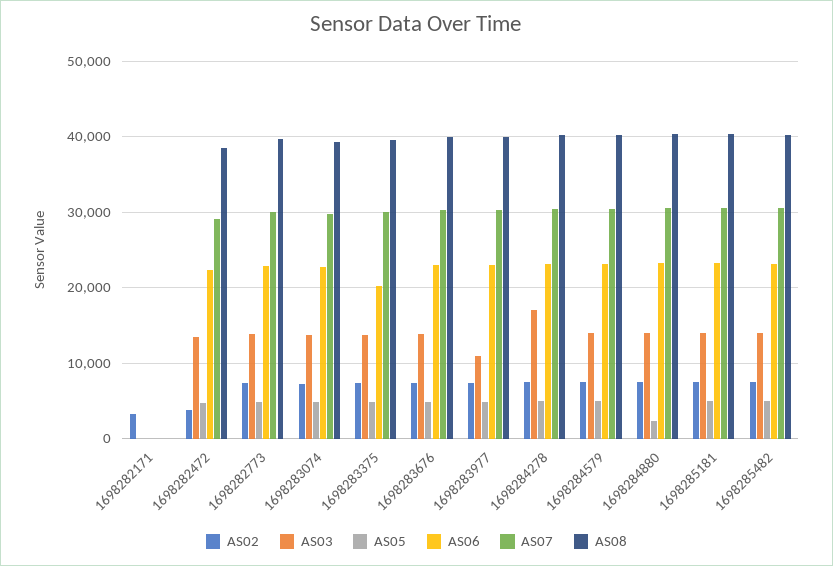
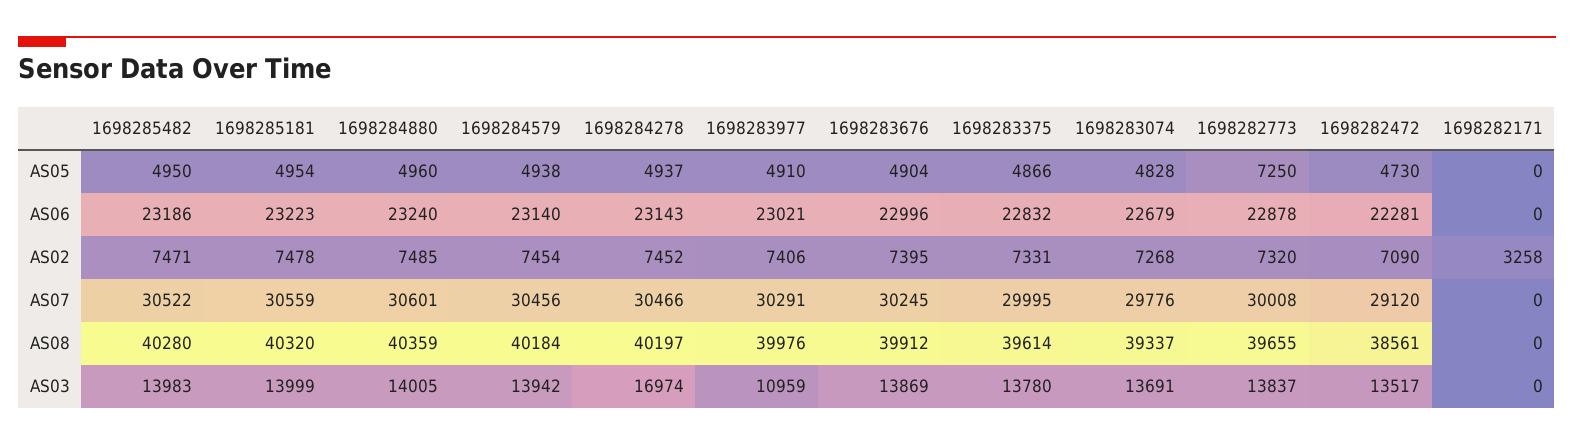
  {
    "AS02": {
      "1698282171": 3258,
-     "1698282472": 4000,
+     "1698282472": 7090,
      "1698282773": 7320,
      "1698283074": 7268,
      "1698283375": 7331,
      "1698283676": 7395,
      "1698283977": 7406,
      "1698284278": 7452,
      "1698284579": 7454,
      "1698284880": 7485,
      "1698285181": 7478,
      "1698285482": 7471
    },
    "AS03": {
      "1698282171": 0,
      "1698282472": 13517,
      "1698282773": 13837,
      "1698283074": 13691,
      "1698283375": 13780,
      "1698283676": 13869,
      "1698283977": 10959,
      "1698284278": 16974,
      "1698284579": 13942,
      "1698284880": 14005,
      "1698285181": 13999,
      "1698285482": 13983
    },
    "AS05": {
      "1698282171": 0,
      "1698282472": 4730,
-     "1698282773": 5000,
+     "1698282773": 7250,
      "1698283074": 4828,
      "1698283375": 4866,
      "1698283676": 4904,
      "1698283977": 4910,
      "1698284278": 4937,
      "1698284579": 4938,
-     "1698284880": 2000,
+     "1698284880": 4960,
      "1698285181": 4954,
      "1698285482": 4950
    },
    "AS06": {
      "1698282171": 0,
      "1698282472": 22281,
      "1698282773": 22878,
      "1698283074": 22679,
-     "1698283375": 20000,
+     "1698283375": 22832,
      "1698283676": 22996,
      "1698283977": 23021,
      "1698284278": 23143,
      "1698284579": 23140,
      "1698284880": 23240,
      "1698285181": 23223,
      "1698285482": 23186
    },
    "AS07": {
      "1698282171": 0,
      "1698282472": 29120,
      "1698282773": 30008,
      "1698283074": 29776,
      "1698283375": 29995,
      "1698283676": 30245,
      "1698283977": 30291,
      "1698284278": 30466,
      "1698284579": 30456,
      "1698284880": 30601,
      "1698285181": 30559,
      "1698285482": 30522
    },
    "AS08": {
      "1698282171": 0,
      "1698282472": 38561,
      "1698282773": 39655,
      "1698283074": 39337,
      "1698283375": 39614,
      "1698283676": 39912,
      "1698283977": 39976,
      "1698284278": 40197,
      "1698284579": 40184,
      "1698284880": 40359,
      "1698285181": 40320,
      "1698285482": 40280
    }
  }

